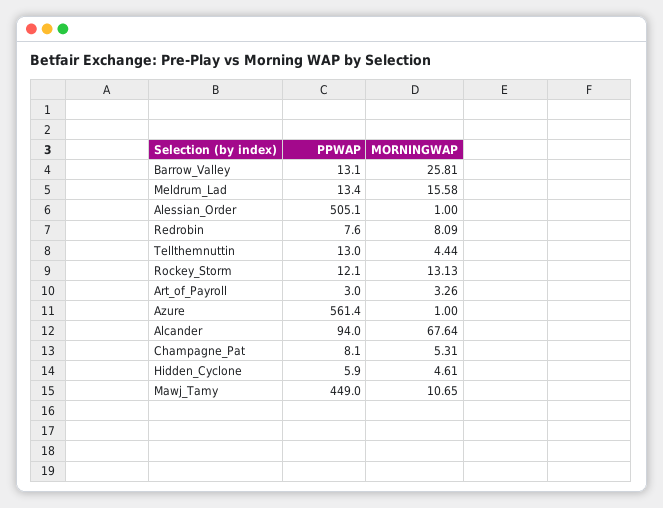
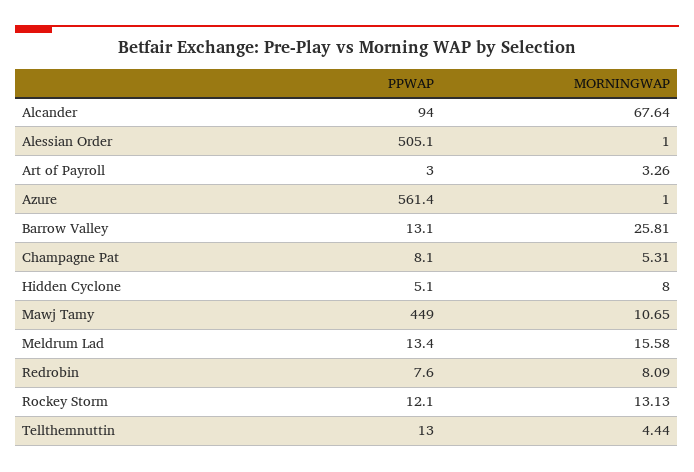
  {
    "PPWAP": {
      "Barrow_Valley": 13.1,
      "Meldrum_Lad": 13.4,
      "Alessian_Order": 505.1,
      "Redrobin": 7.6,
      "Tellthemnuttin": 13,
      "Rockey_Storm": 12.1,
      "Art_of_Payroll": 3,
      "Azure": 561.4,
      "Alcander": 94,
      "Champagne_Pat": 8.1,
-     "Hidden_Cyclone": 5.9,
+     "Hidden_Cyclone": 5.1,
      "Mawj_Tamy": 449
    },
    "MORNINGWAP": {
      "Barrow_Valley": 25.81,
      "Meldrum_Lad": 15.58,
      "Alessian_Order": 1,
      "Redrobin": 8.09,
      "Tellthemnuttin": 4.44,
      "Rockey_Storm": 13.13,
      "Art_of_Payroll": 3.26,
      "Azure": 1,
      "Alcander": 67.64,
      "Champagne_Pat": 5.31,
-     "Hidden_Cyclone": 4.61,
+     "Hidden_Cyclone": 8,
      "Mawj_Tamy": 10.65
    }
  }

